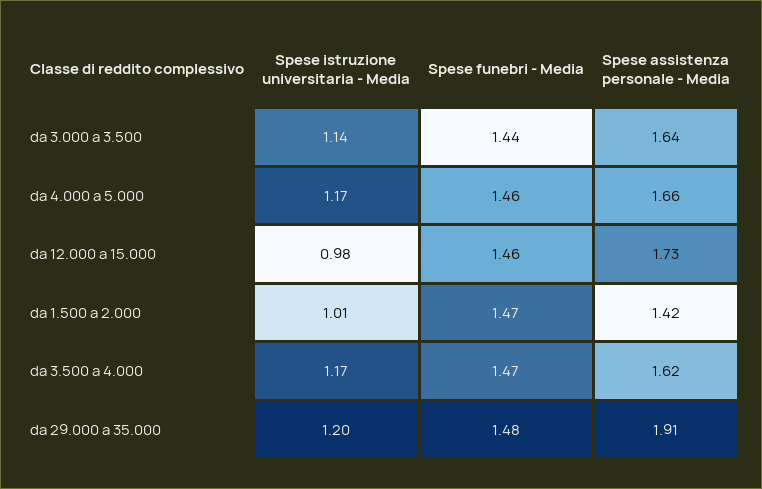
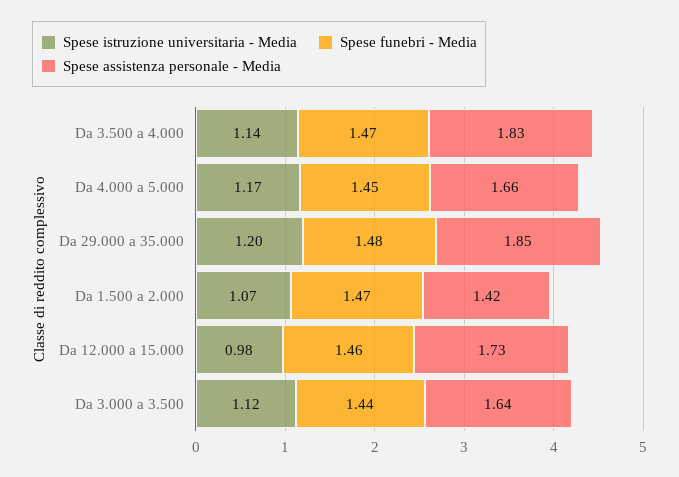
  {
    "Spese istruzione universitaria - Media": {
-     "da 3.000 a 3.500": 1.14,
+     "da 3.000 a 3.500": 1.12,
      "da 4.000 a 5.000": 1.17,
      "da 12.000 a 15.000": 0.98,
-     "da 1.500 a 2.000": 1.01,
+     "da 1.500 a 2.000": 1.07,
-     "da 3.500 a 4.000": 1.17,
+     "da 3.500 a 4.000": 1.14,
      "da 29.000 a 35.000": 1.2
    },
    "Spese funebri - Media": {
      "da 3.000 a 3.500": 1.44,
-     "da 4.000 a 5.000": 1.46,
+     "da 4.000 a 5.000": 1.45,
      "da 12.000 a 15.000": 1.46,
      "da 1.500 a 2.000": 1.47,
      "da 3.500 a 4.000": 1.47,
      "da 29.000 a 35.000": 1.48
    },
    "Spese assistenza personale - Media": {
      "da 3.000 a 3.500": 1.64,
      "da 4.000 a 5.000": 1.66,
      "da 12.000 a 15.000": 1.73,
      "da 1.500 a 2.000": 1.42,
-     "da 3.500 a 4.000": 1.62,
+     "da 3.500 a 4.000": 1.83,
-     "da 29.000 a 35.000": 1.91
+     "da 29.000 a 35.000": 1.85
    }
  }

